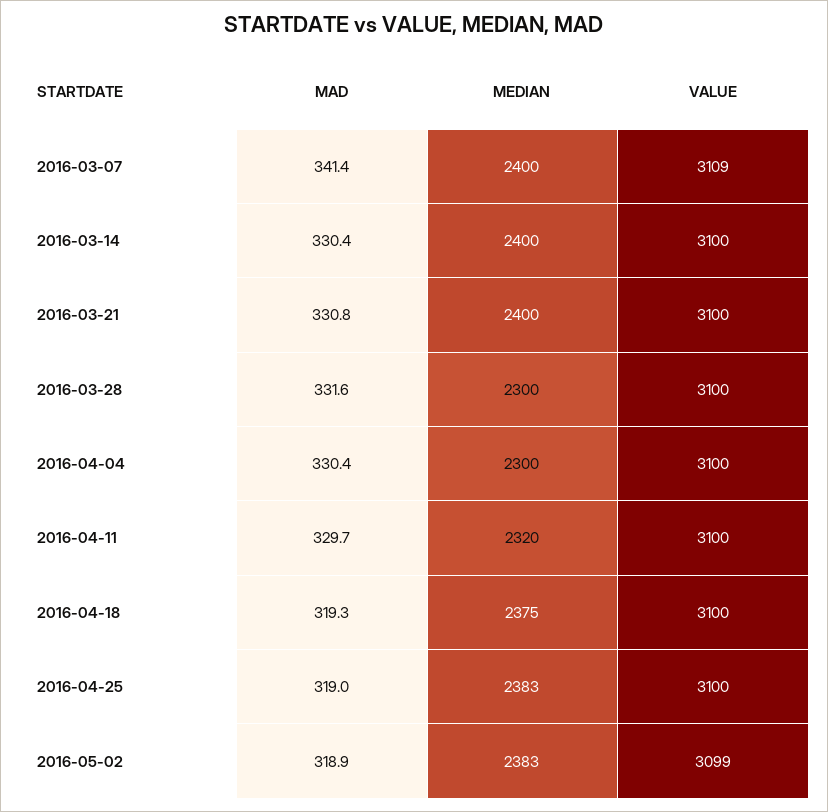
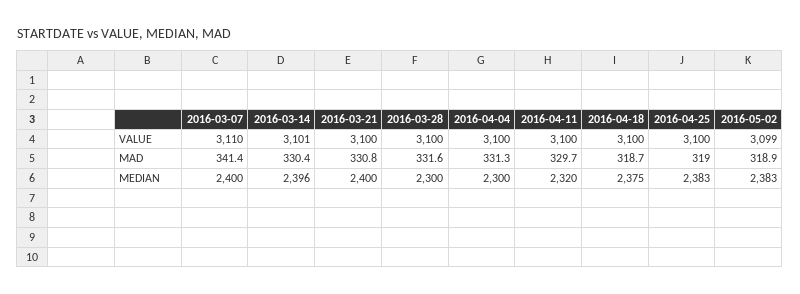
  {
    "MAD": {
      "2016-03-07": 341.4,
      "2016-03-14": 330.4,
      "2016-03-21": 330.8,
      "2016-03-28": 331.6,
-     "2016-04-04": 330.4,
+     "2016-04-04": 331.3,
      "2016-04-11": 329.7,
-     "2016-04-18": 319.3,
+     "2016-04-18": 318.7,
      "2016-04-25": 319,
      "2016-05-02": 318.9
    },
    "MEDIAN": {
      "2016-03-07": 2400,
-     "2016-03-14": 2400,
+     "2016-03-14": 2396,
      "2016-03-21": 2400,
      "2016-03-28": 2300,
      "2016-04-04": 2300,
      "2016-04-11": 2320,
      "2016-04-18": 2375,
      "2016-04-25": 2383,
      "2016-05-02": 2383
    },
    "VALUE": {
-     "2016-03-07": 3109,
+     "2016-03-07": 3110,
-     "2016-03-14": 3100,
+     "2016-03-14": 3101,
      "2016-03-21": 3100,
      "2016-03-28": 3100,
      "2016-04-04": 3100,
      "2016-04-11": 3100,
      "2016-04-18": 3100,
      "2016-04-25": 3100,
      "2016-05-02": 3099
    }
  }

